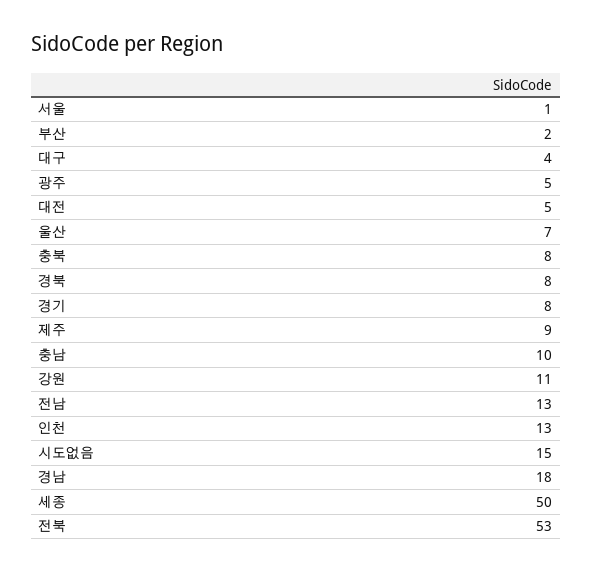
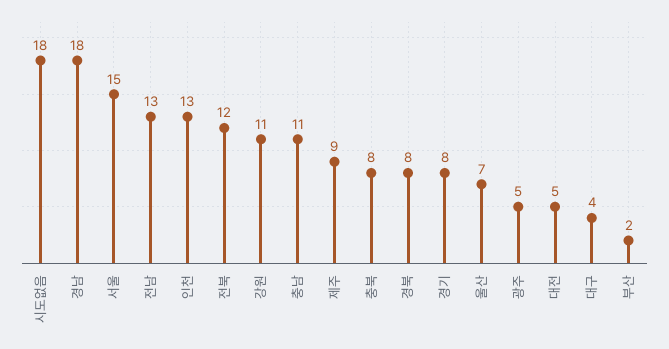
  {
-   "서울": 1,
+   "서울": 15,
    "부산": 2,
    "대구": 4,
    "광주": 5,
    "대전": 5,
    "울산": 7,
    "충북": 8,
    "경북": 8,
    "경기": 8,
    "제주": 9,
-   "충남": 10,
+   "충남": 11,
    "강원": 11,
    "전남": 13,
    "인천": 13,
-   "시도없음": 15,
+   "시도없음": 18,
    "경남": 18,
-   "세종": 50,
-   "전북": 53
+   "전북": 12
  }

